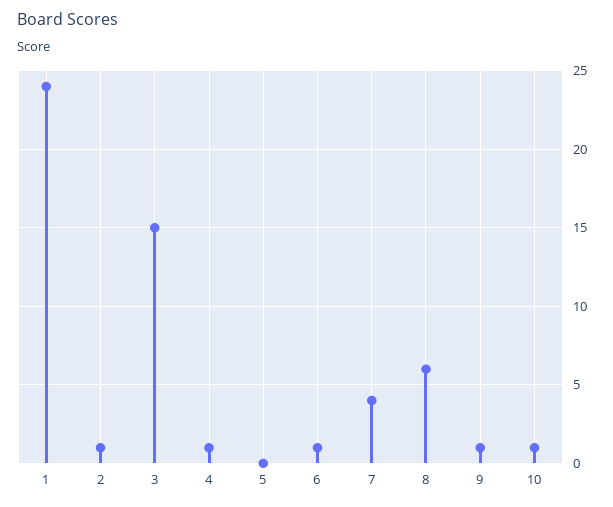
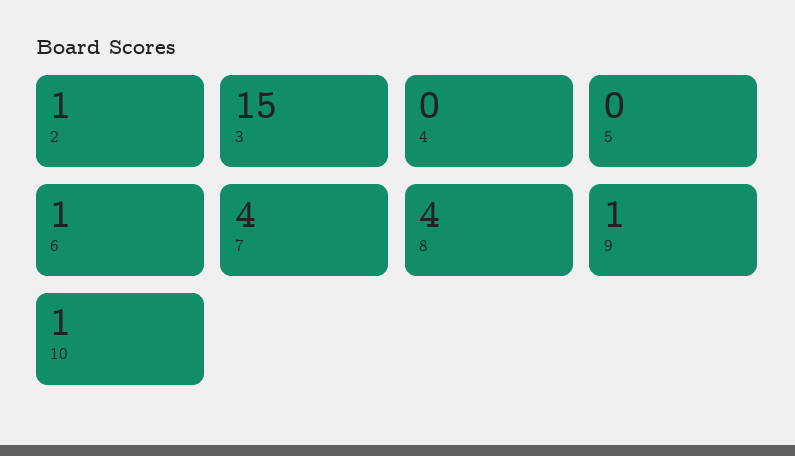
  {
-   "1": 24,
    "2": 1,
    "3": 15,
-   "4": 1,
+   "4": 0,
    "5": 0,
    "6": 1,
    "7": 4,
-   "8": 6,
+   "8": 4,
    "9": 1,
    "10": 1
  }

